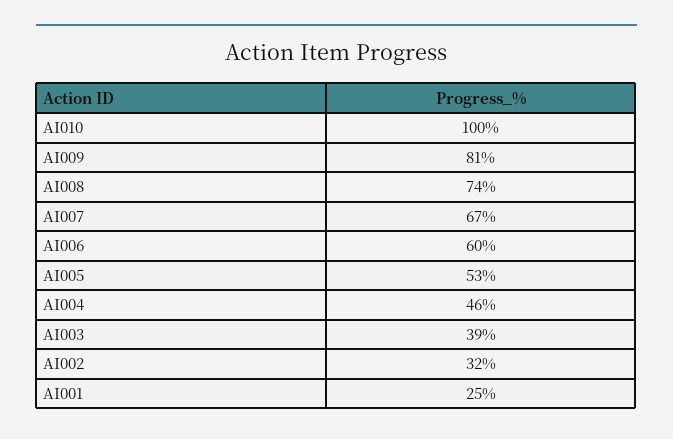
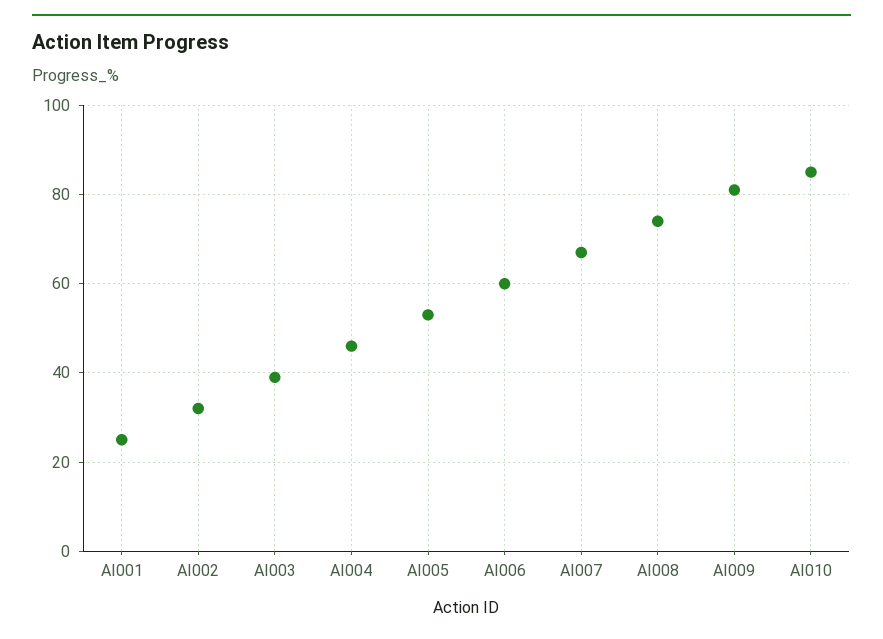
  {
-   "AI010": 100,
+   "AI010": 85,
    "AI009": 81,
    "AI008": 74,
    "AI007": 67,
    "AI006": 60,
    "AI005": 53,
    "AI004": 46,
    "AI003": 39,
    "AI002": 32,
    "AI001": 25
  }

